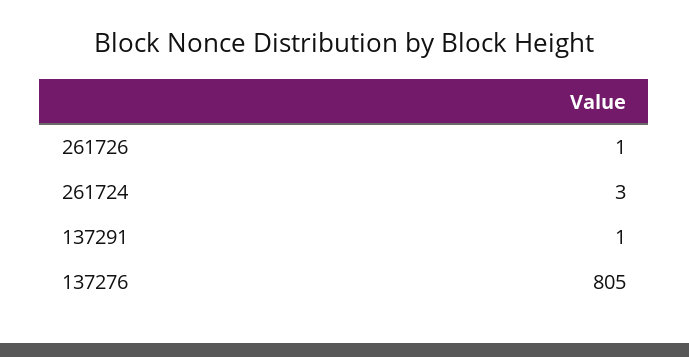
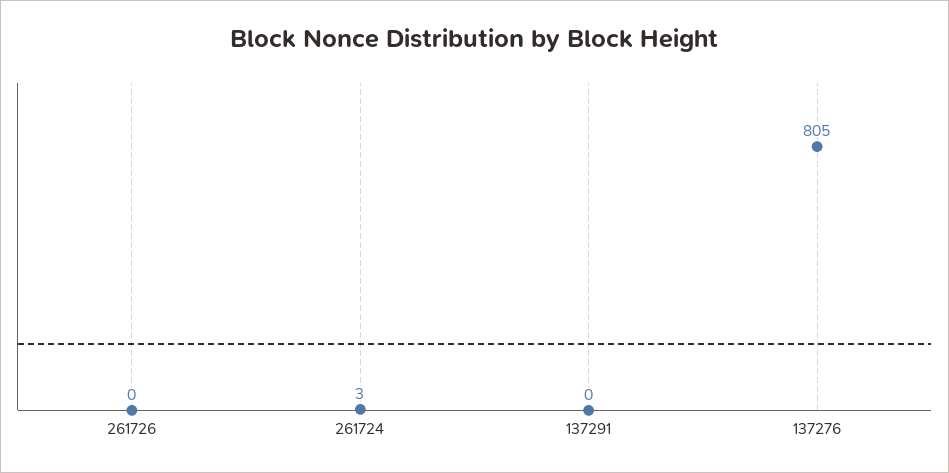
  {
-   "261726": 1,
+   "261726": 0,
    "261724": 3,
-   "137291": 1,
+   "137291": 0,
    "137276": 805
  }

